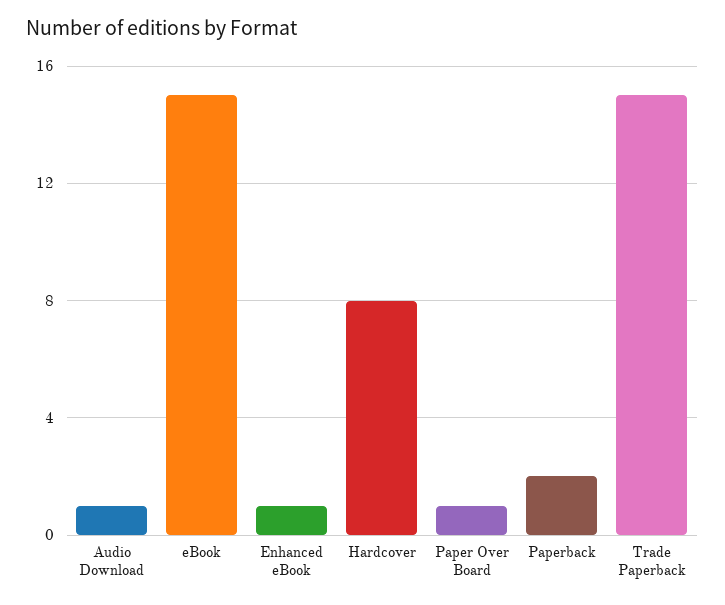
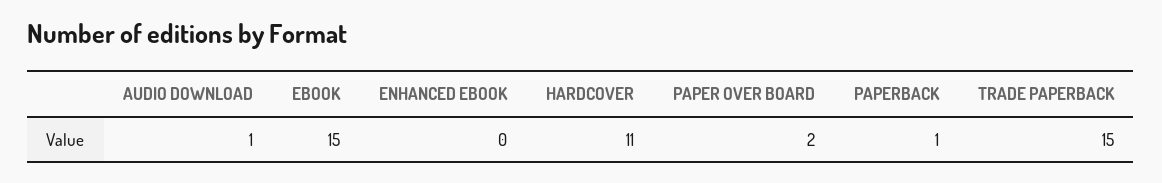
  {
    "Audio Download": 1,
    "eBook": 15,
-   "Enhanced eBook": 1,
+   "Enhanced eBook": 0,
-   "Hardcover": 8,
+   "Hardcover": 11,
-   "Paper Over Board": 1,
+   "Paper Over Board": 2,
-   "Paperback": 2,
+   "Paperback": 1,
    "Trade Paperback": 15
  }

